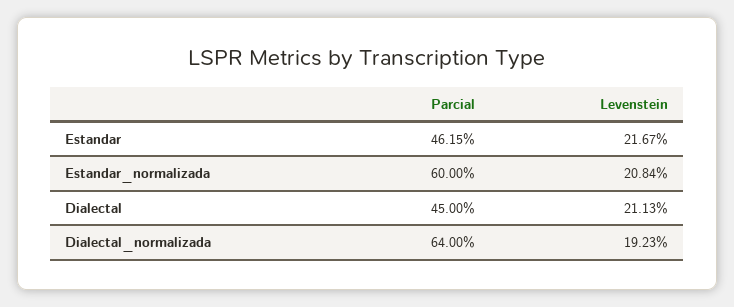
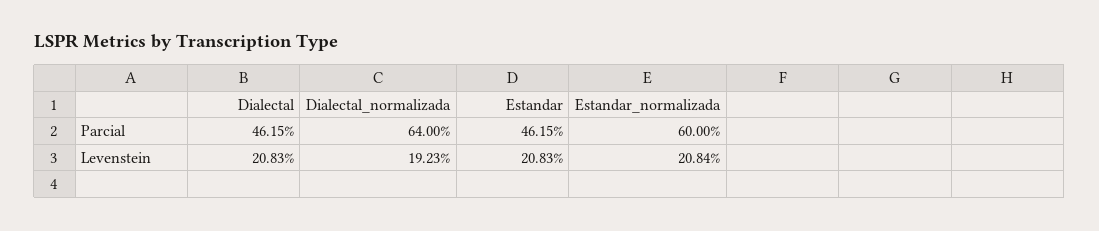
  {
    "Parcial": {
      "Estandar": 46.15,
      "Estandar_normalizada": 60,
-     "Dialectal": 45,
+     "Dialectal": 46.15,
      "Dialectal_normalizada": 64
    },
    "Levenstein": {
-     "Estandar": 21.67,
+     "Estandar": 20.83,
      "Estandar_normalizada": 20.84,
-     "Dialectal": 21.13,
+     "Dialectal": 20.83,
      "Dialectal_normalizada": 19.23
    }
  }

